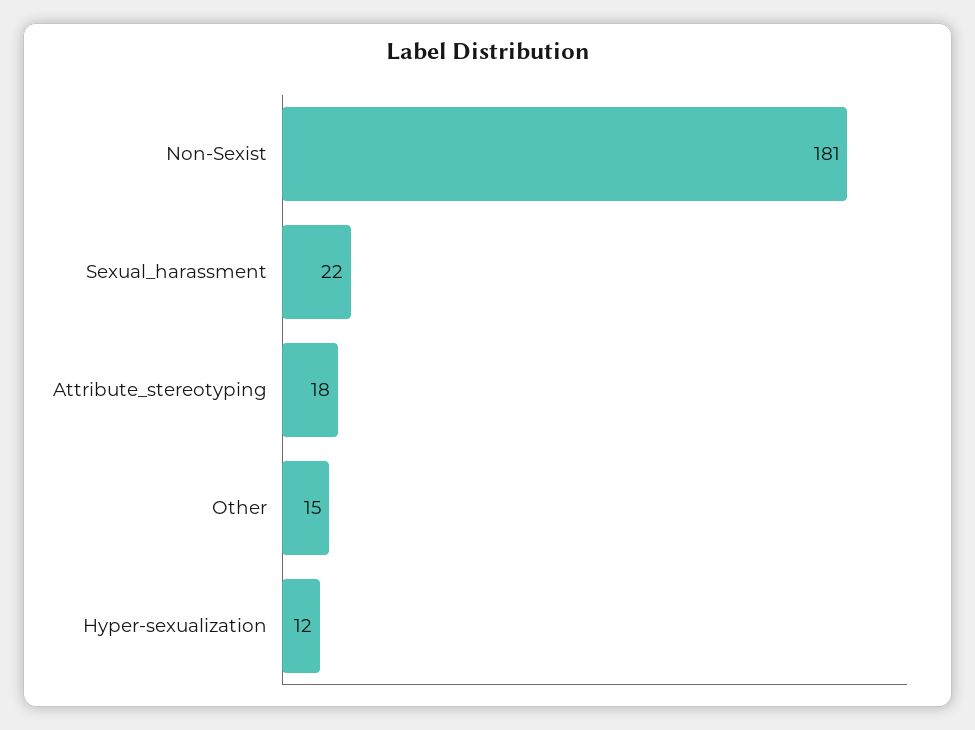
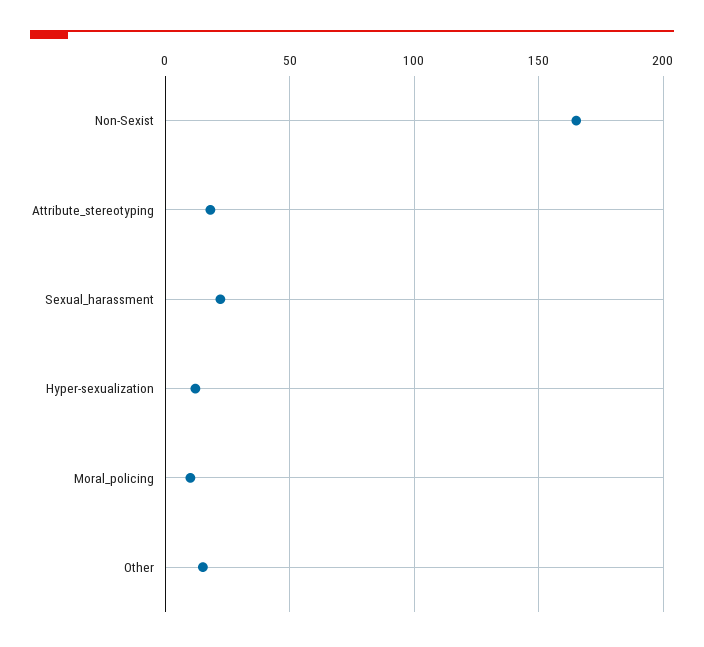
  {
-   "Non-Sexist": 181,
+   "Non-Sexist": 165,
    "Sexual_harassment": 22,
    "Attribute_stereotyping": 18,
    "Other": 15,
-   "Hyper-sexualization": 12
+   "Hyper-sexualization": 12,
+   "Moral_policing": 10
  }

